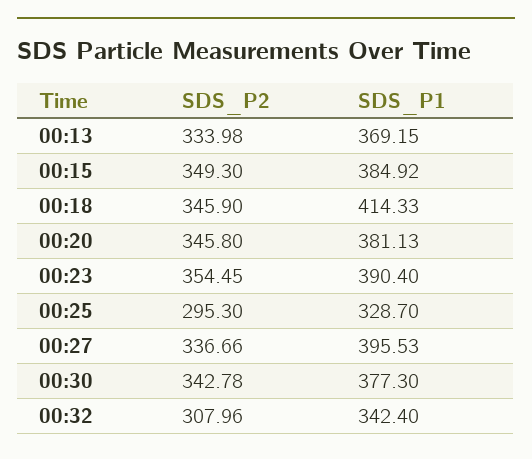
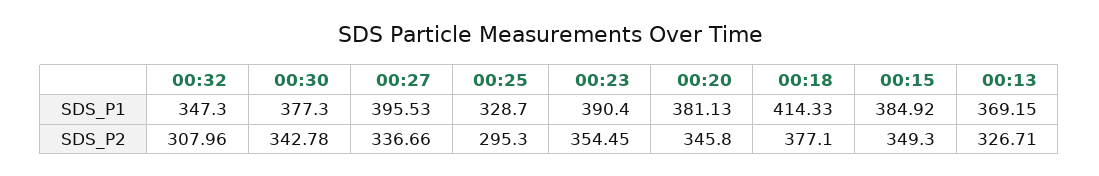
  {
    "SDS_P2": {
-     "00:13": 333.98,
+     "00:13": 326.71,
      "00:15": 349.3,
-     "00:18": 345.9,
+     "00:18": 377.1,
      "00:20": 345.8,
      "00:23": 354.45,
      "00:25": 295.3,
      "00:27": 336.66,
      "00:30": 342.78,
      "00:32": 307.96
    },
    "SDS_P1": {
      "00:13": 369.15,
      "00:15": 384.92,
      "00:18": 414.33,
      "00:20": 381.13,
      "00:23": 390.4,
      "00:25": 328.7,
      "00:27": 395.53,
      "00:30": 377.3,
-     "00:32": 342.4
+     "00:32": 347.3
    }
  }

